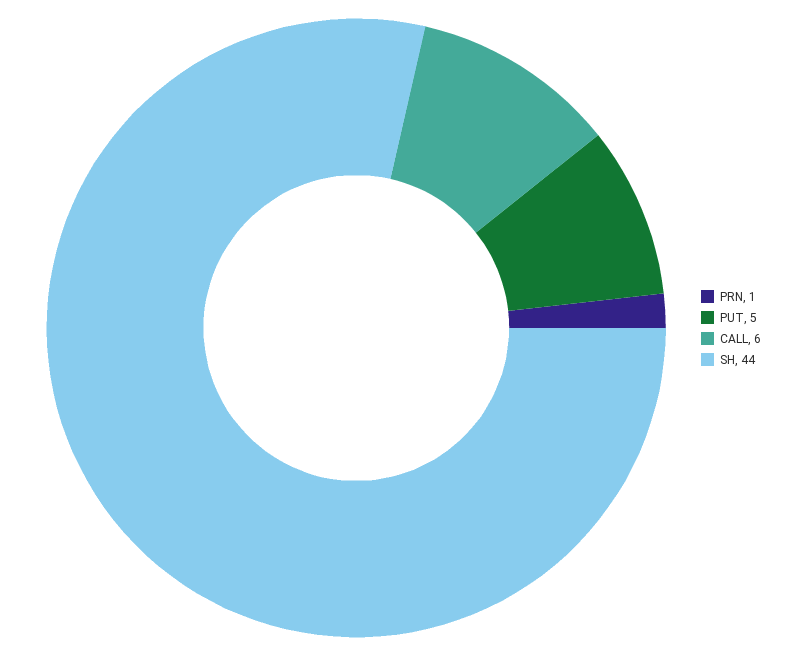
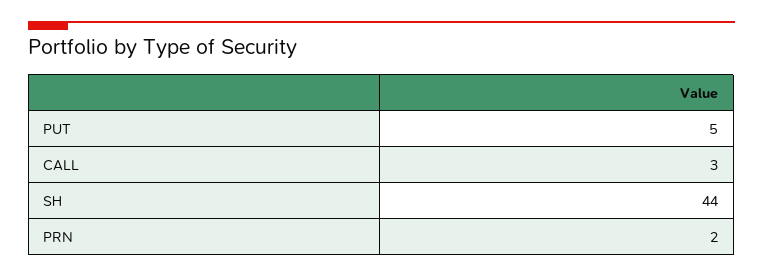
  {
-   "PRN": 1,
+   "PRN": 2,
    "PUT": 5,
-   "CALL": 6,
+   "CALL": 3,
    "SH": 44
  }

